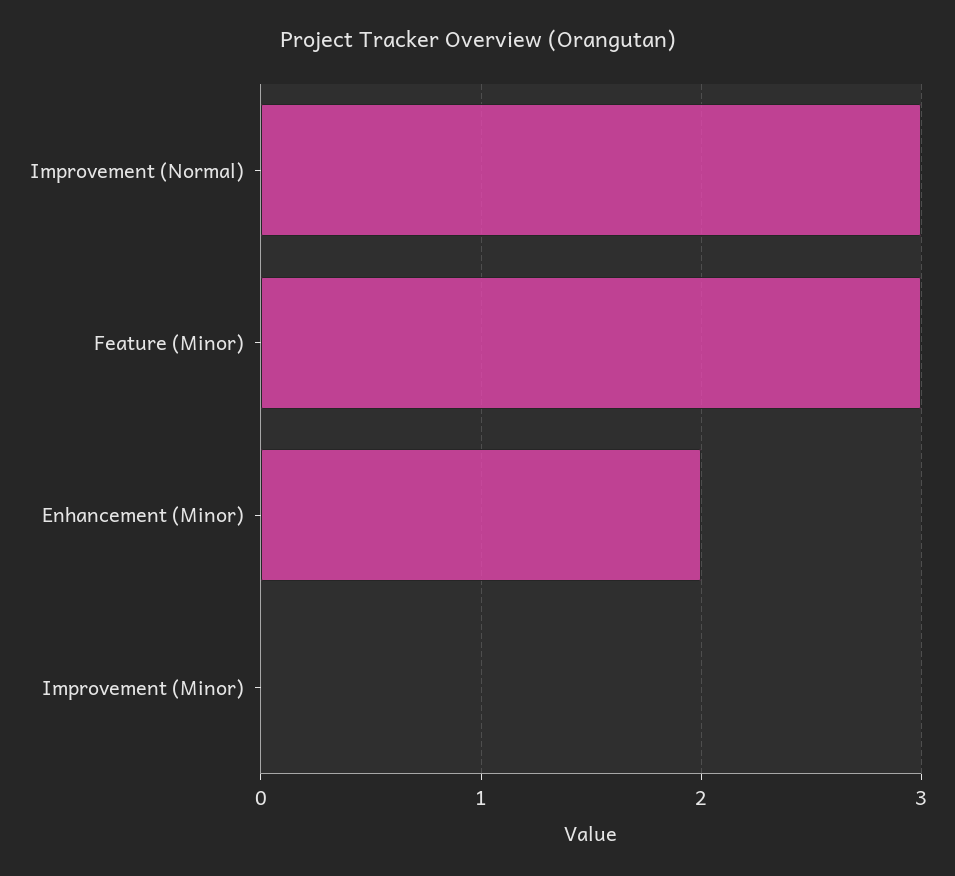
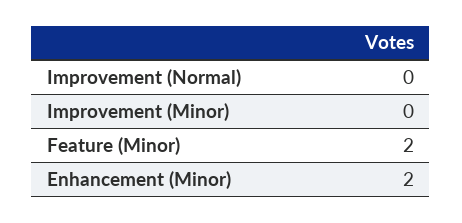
  {
-   "Improvement (Normal)": 3,
+   "Improvement (Normal)": 0,
-   "Feature (Minor)": 3,
+   "Feature (Minor)": 2,
    "Enhancement (Minor)": 2,
    "Improvement (Minor)": 0
  }

